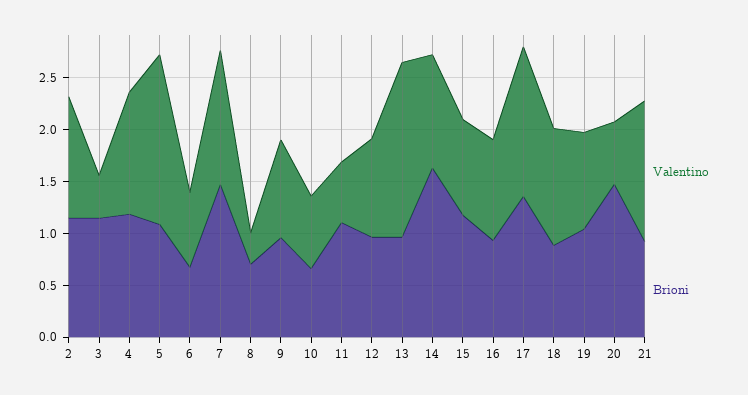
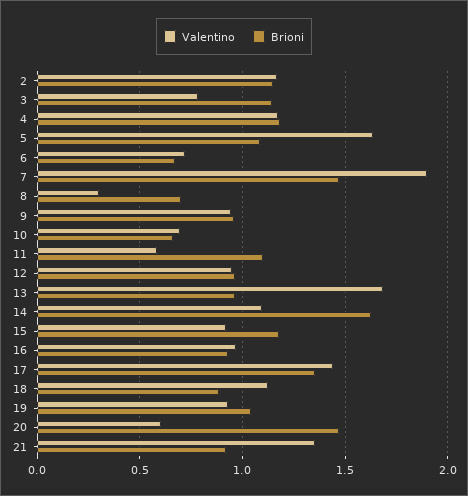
  {
    "Valentino": {
      "2": 1.15,
-     "3": 0.4,
+     "3": 0.8,
      "4": 1.15,
      "5": 1.65,
      "6": 0.7,
-     "7": 1.3,
+     "7": 1.9,
      "8": 0.3,
      "9": 0.95,
      "10": 0.7,
      "11": 0.6,
      "12": 0.95,
      "13": 1.7,
      "14": 1.1,
      "15": 0.9,
      "16": 0.95,
      "17": 1.45,
      "18": 1.15,
      "19": 0.95,
      "20": 0.6,
      "21": 1.35
    },
    "Brioni": {
      "2": 1.15,
      "3": 1.15,
      "4": 1.2,
      "5": 1.1,
      "6": 0.65,
      "7": 1.45,
      "8": 0.7,
      "9": 0.95,
      "10": 0.65,
      "11": 1.1,
      "12": 0.95,
      "13": 0.95,
      "14": 1.65,
      "15": 1.2,
      "16": 0.95,
      "17": 1.35,
      "18": 0.9,
      "19": 1.05,
      "20": 1.45,
      "21": 0.9
    }
  }

